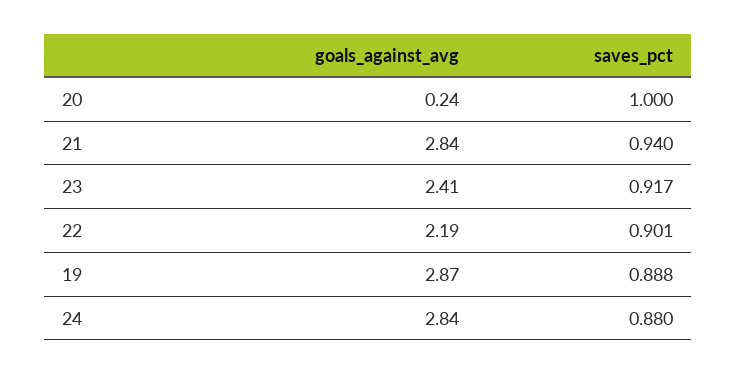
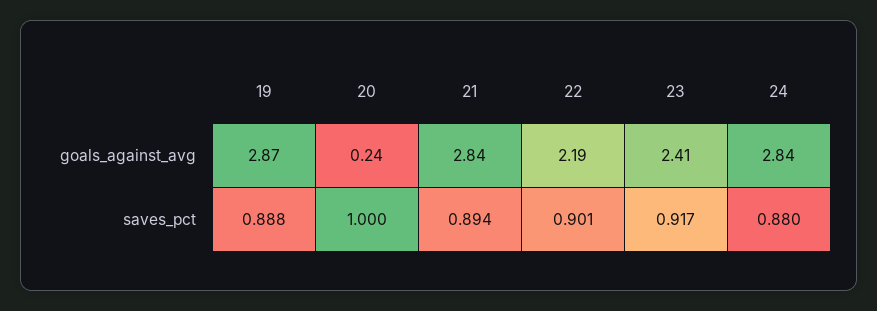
  {
    "goals_against_avg": {
      "20": 0.24,
      "21": 2.84,
      "23": 2.41,
      "22": 2.19,
      "19": 2.87,
      "24": 2.84
    },
    "saves_pct": {
      "20": 1,
-     "21": 0.94,
+     "21": 0.894,
      "23": 0.917,
      "22": 0.901,
      "19": 0.888,
      "24": 0.88
    }
  }

